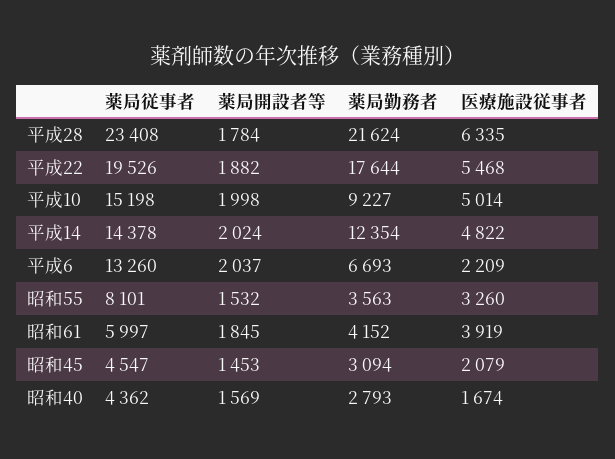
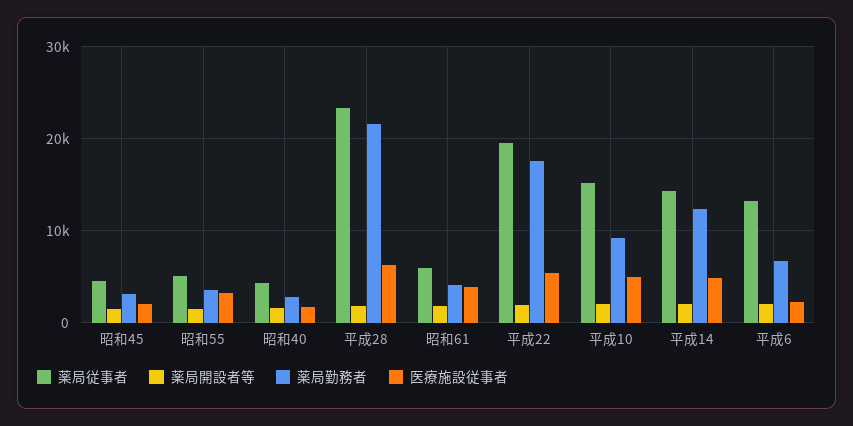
  {
    "薬局従事者": {
      "平成28": 23408,
      "平成22": 19526,
      "平成10": 15198,
      "平成14": 14378,
      "平成6": 13260,
-     "昭和55": 8101,
+     "昭和55": 5000,
      "昭和61": 5997,
      "昭和45": 4547,
      "昭和40": 4362
    },
    "薬局開設者等": {
      "平成28": 1784,
      "平成22": 1882,
      "平成10": 1998,
      "平成14": 2024,
      "平成6": 2037,
      "昭和55": 1532,
      "昭和61": 1845,
      "昭和45": 1453,
      "昭和40": 1569
    },
    "薬局勤務者": {
      "平成28": 21624,
      "平成22": 17644,
      "平成10": 9227,
      "平成14": 12354,
      "平成6": 6693,
      "昭和55": 3563,
      "昭和61": 4152,
      "昭和45": 3094,
      "昭和40": 2793
    },
    "医療施設従事者": {
      "平成28": 6335,
      "平成22": 5468,
      "平成10": 5014,
      "平成14": 4822,
      "平成6": 2209,
      "昭和55": 3260,
      "昭和61": 3919,
      "昭和45": 2079,
      "昭和40": 1674
    }
  }

